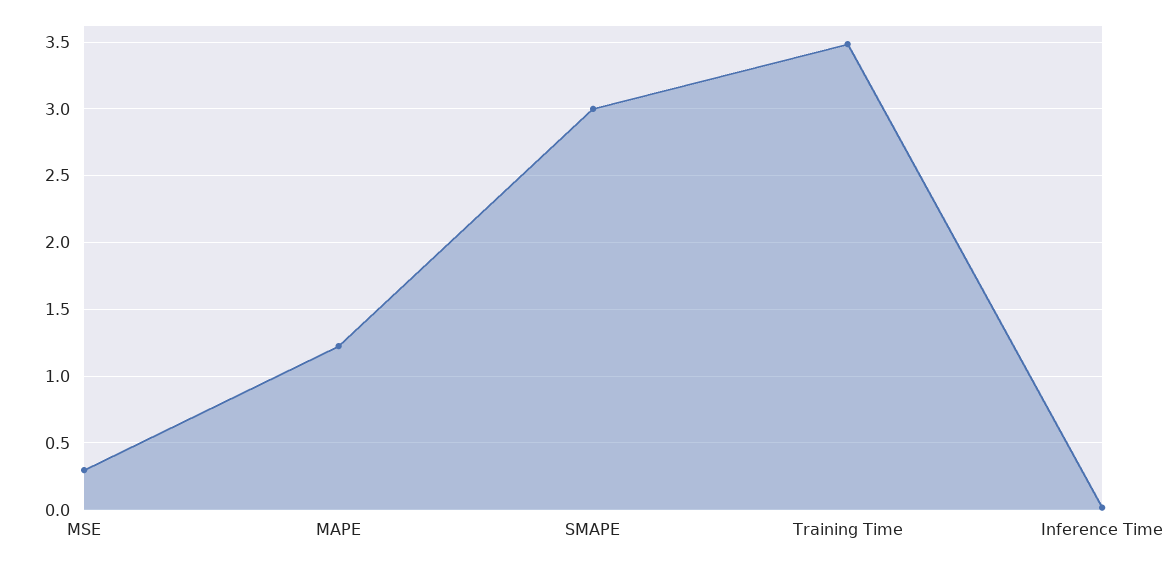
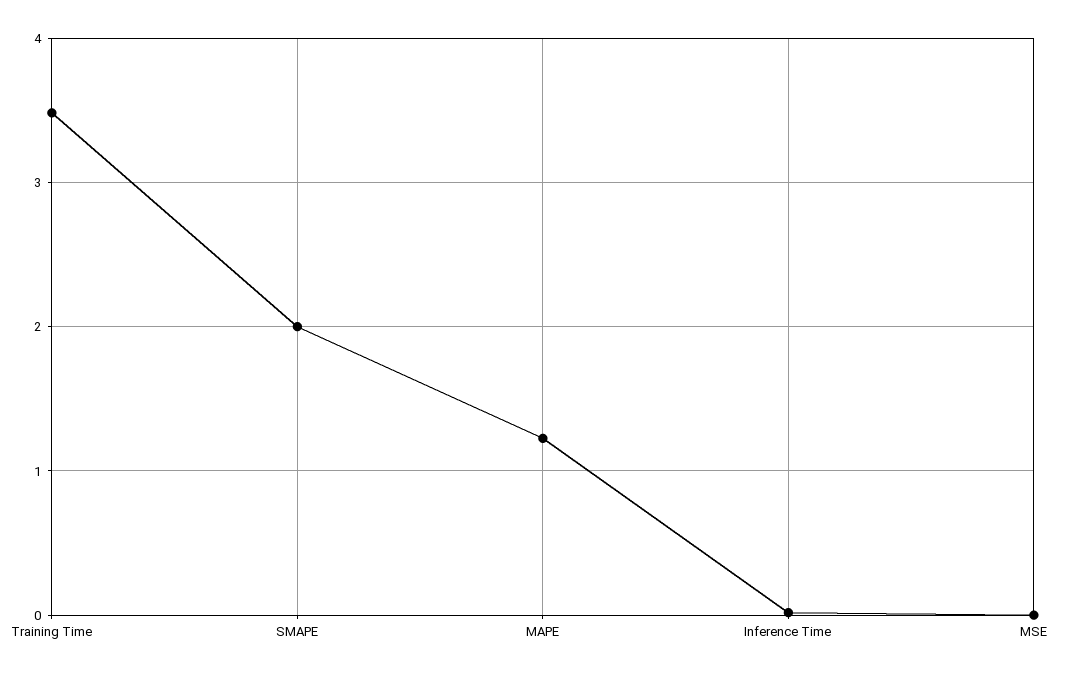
  {
-   "MSE": 0.3,
+   "MSE": 0,
    "MAPE": 1.25,
-   "SMAPE": 3,
+   "SMAPE": 2,
    "Training Time": 3.5,
    "Inference Time": 0
  }

